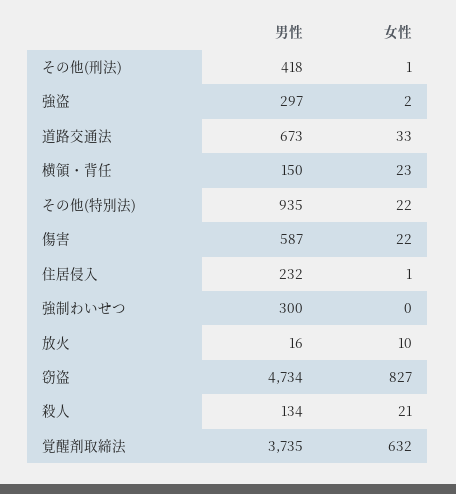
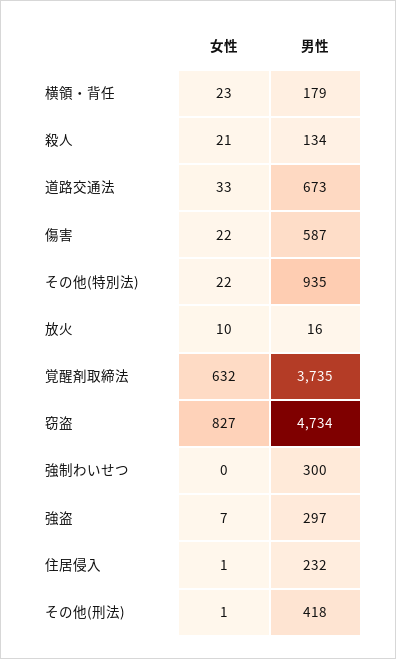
  {
    "男性": {
      "その他(刑法)": 418,
      "強盗": 297,
      "道路交通法": 673,
-     "横領・背任": 150,
+     "横領・背任": 179,
      "その他(特別法)": 935,
      "傷害": 587,
      "住居侵入": 232,
      "強制わいせつ": 300,
      "放火": 16,
      "窃盗": 4734,
      "殺人": 134,
      "覚醒剤取締法": 3735
    },
    "女性": {
      "その他(刑法)": 1,
-     "強盗": 2,
+     "強盗": 7,
      "道路交通法": 33,
      "横領・背任": 23,
      "その他(特別法)": 22,
      "傷害": 22,
      "住居侵入": 1,
      "強制わいせつ": 0,
      "放火": 10,
      "窃盗": 827,
      "殺人": 21,
      "覚醒剤取締法": 632
    }
  }

